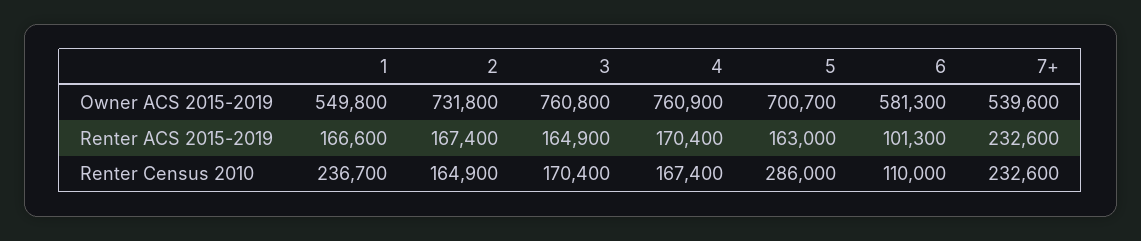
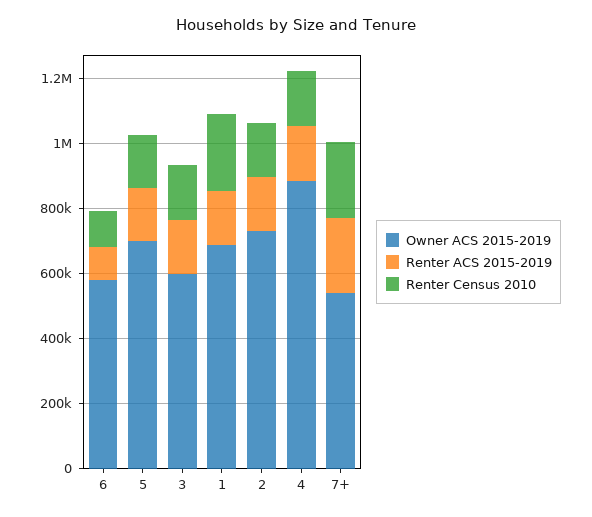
  {
    "Owner ACS 2015-2019": {
-     "1": 549800,
+     "1": 700000,
      "2": 731800,
-     "3": 760800,
+     "3": 600000,
-     "4": 760900,
+     "4": 900000,
      "5": 700700,
      "6": 581300,
      "7+": 539600
    },
    "Renter ACS 2015-2019": {
      "1": 166600,
      "2": 167400,
      "3": 164900,
      "4": 170400,
      "5": 163000,
      "6": 101300,
      "7+": 232600
    },
    "Renter Census 2010": {
      "1": 236700,
      "2": 164900,
      "3": 170400,
      "4": 167400,
-     "5": 286000,
+     "5": 150000,
      "6": 110000,
      "7+": 232600
    }
  }

